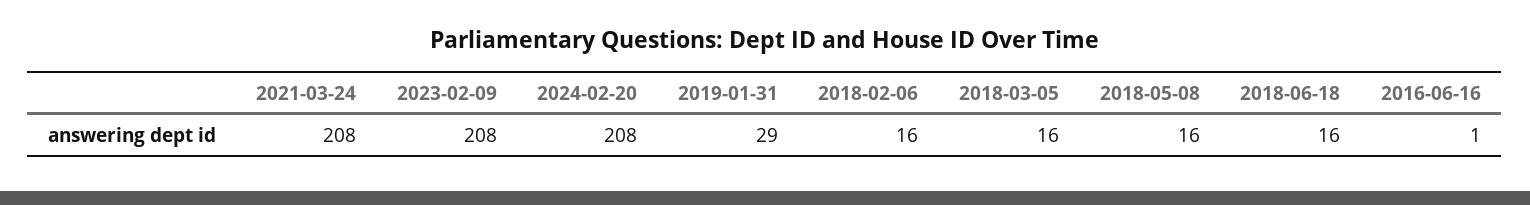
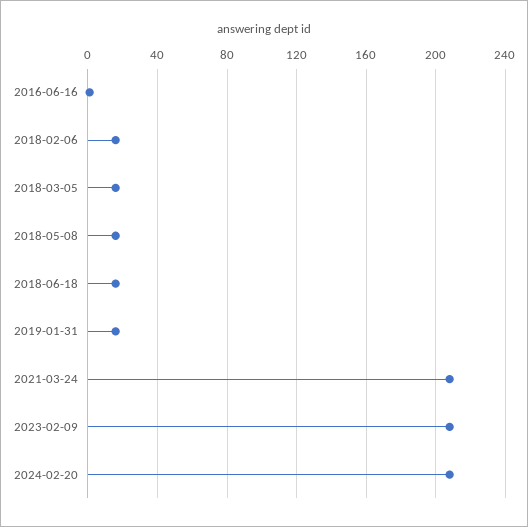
  {
    "2021-03-24": 208,
    "2023-02-09": 208,
    "2024-02-20": 208,
-   "2019-01-31": 29,
+   "2019-01-31": 15,
    "2018-02-06": 16,
    "2018-03-05": 16,
    "2018-05-08": 16,
    "2018-06-18": 16,
    "2016-06-16": 1
  }

